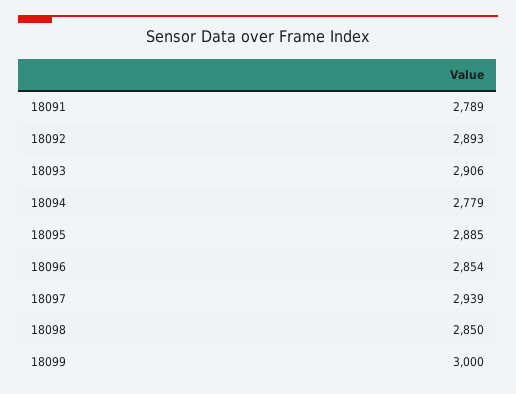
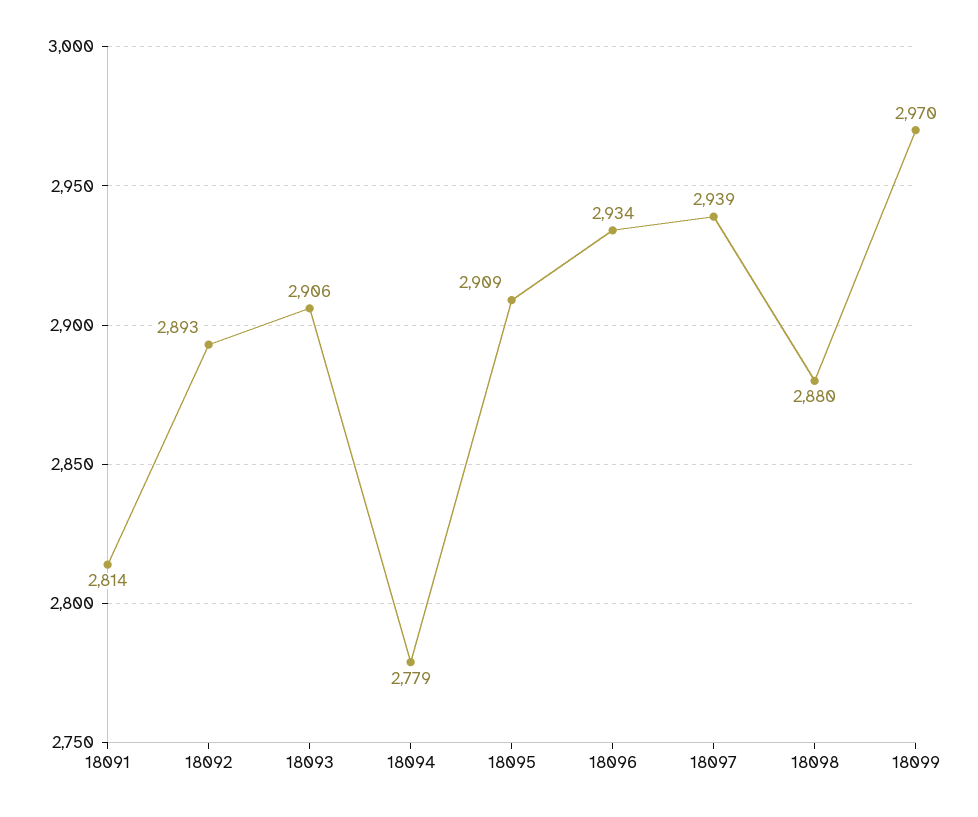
  {
-   "18091": 2789,
+   "18091": 2814,
    "18092": 2893,
    "18093": 2906,
    "18094": 2779,
-   "18095": 2885,
+   "18095": 2909,
-   "18096": 2854,
+   "18096": 2934,
    "18097": 2939,
-   "18098": 2850,
+   "18098": 2880,
-   "18099": 3000
+   "18099": 2970
  }

